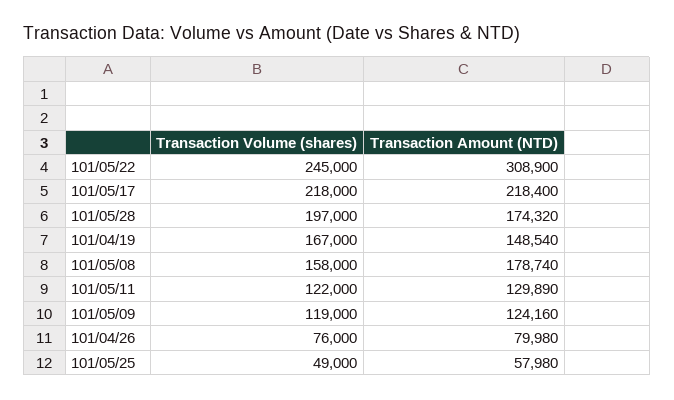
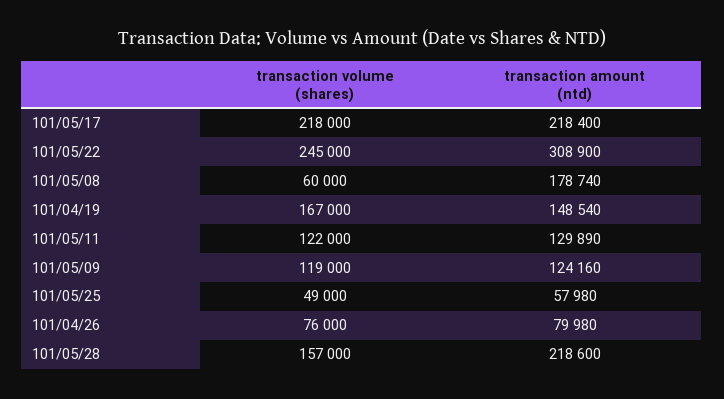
  {
    "Transaction Volume (shares)": {
      "101/05/22": 245000,
      "101/05/17": 218000,
-     "101/05/28": 197000,
+     "101/05/28": 157000,
      "101/04/19": 167000,
-     "101/05/08": 158000,
+     "101/05/08": 60000,
      "101/05/11": 122000,
      "101/05/09": 119000,
      "101/04/26": 76000,
      "101/05/25": 49000
    },
    "Transaction Amount (NTD)": {
      "101/05/22": 308900,
      "101/05/17": 218400,
-     "101/05/28": 174320,
+     "101/05/28": 218600,
      "101/04/19": 148540,
      "101/05/08": 178740,
      "101/05/11": 129890,
      "101/05/09": 124160,
      "101/04/26": 79980,
      "101/05/25": 57980
    }
  }

